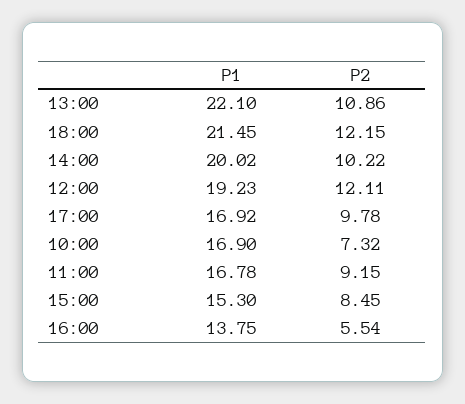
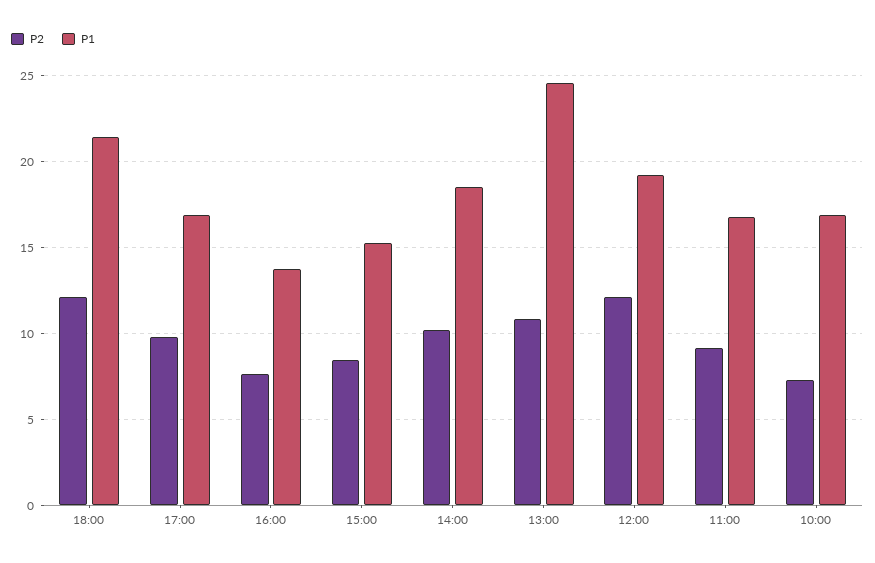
  {
    "P1": {
-     "13:00": 22.1,
+     "13:00": 24.5,
      "18:00": 21.45,
-     "14:00": 20.02,
+     "14:00": 18.5,
      "12:00": 19.23,
      "17:00": 16.92,
      "10:00": 16.9,
      "11:00": 16.78,
      "15:00": 15.3,
      "16:00": 13.75
    },
    "P2": {
      "13:00": 10.86,
      "18:00": 12.15,
      "14:00": 10.22,
      "12:00": 12.11,
      "17:00": 9.78,
      "10:00": 7.32,
      "11:00": 9.15,
      "15:00": 8.45,
-     "16:00": 5.54
+     "16:00": 7.5
    }
  }

